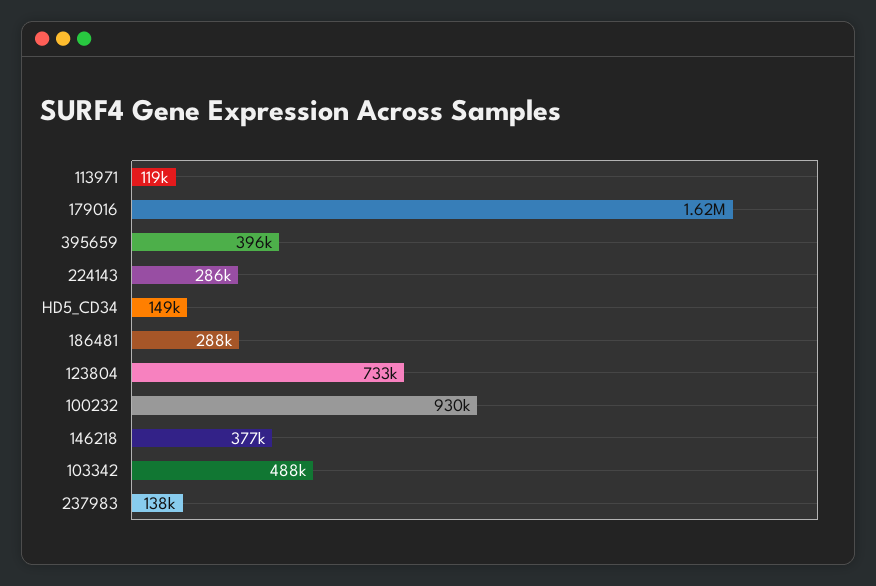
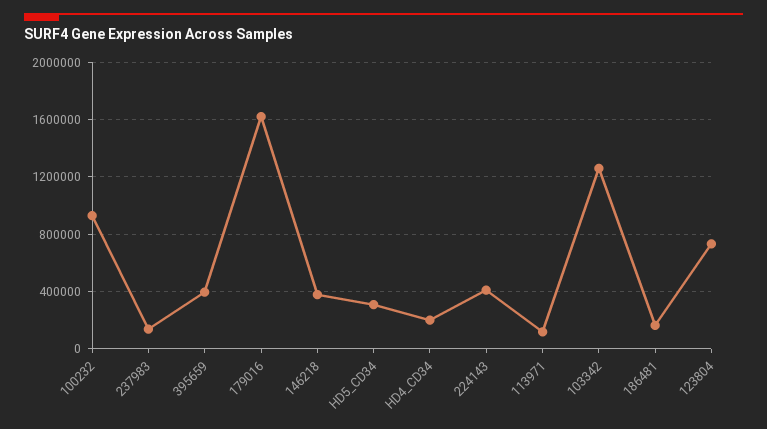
  {
    "113971": 119000,
    "179016": 1620000,
    "395659": 396000,
-   "224143": 286000,
+   "224143": 400000,
-   "HD5_CD34": 149000,
+   "HD5_CD34": 300000,
-   "186481": 288000,
+   "186481": 150000,
    "123804": 733000,
    "100232": 930000,
    "146218": 377000,
-   "103342": 488000,
+   "103342": 1250000,
-   "237983": 138000
+   "237983": 138000,
+   "HD4_CD34": 200000
  }

